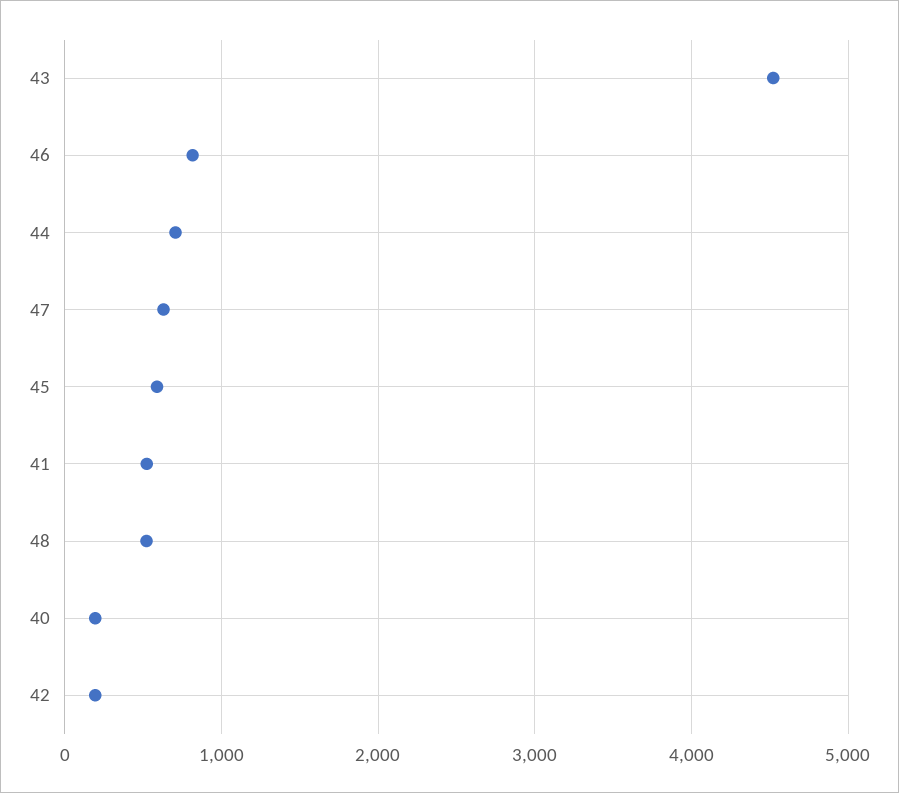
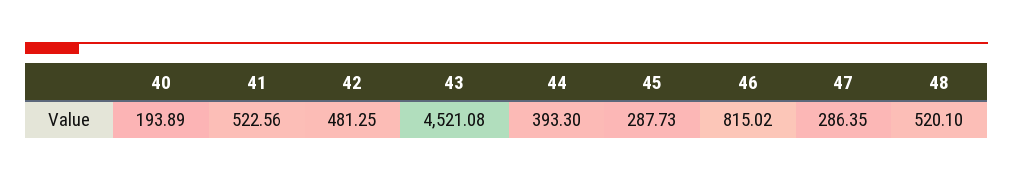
  {
    "43": 4521.08,
    "46": 815.02,
-   "44": 700,
+   "44": 393.3,
-   "47": 600,
+   "47": 286.35,
-   "45": 600,
+   "45": 287.73,
    "41": 522.56,
    "48": 520.1,
    "40": 193.89,
-   "42": 200
+   "42": 481.25
  }

